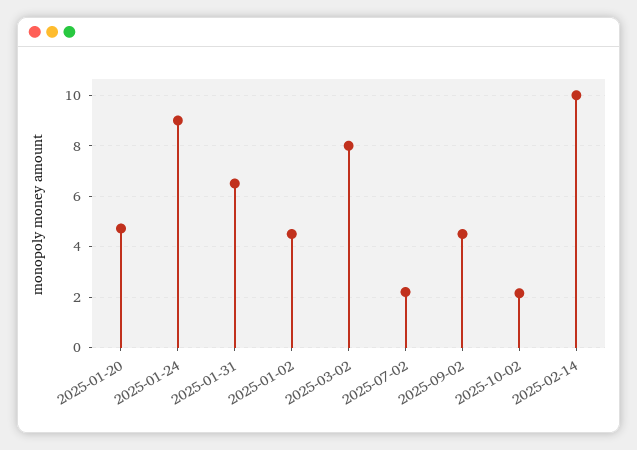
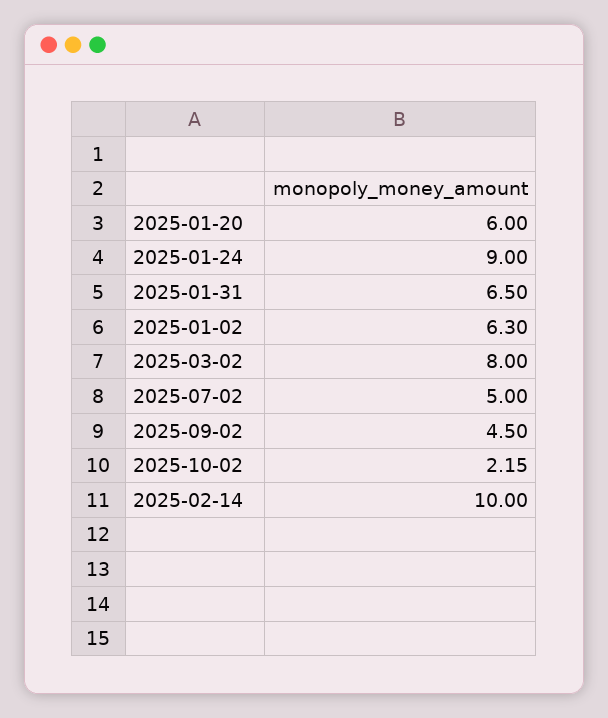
  {
-   "2025-01-20": 4.75,
+   "2025-01-20": 6,
    "2025-01-24": 9,
    "2025-01-31": 6.5,
-   "2025-01-02": 4.5,
+   "2025-01-02": 6.3,
    "2025-03-02": 8,
-   "2025-07-02": 2.25,
+   "2025-07-02": 5,
    "2025-09-02": 4.5,
    "2025-10-02": 2.15,
    "2025-02-14": 10
  }

